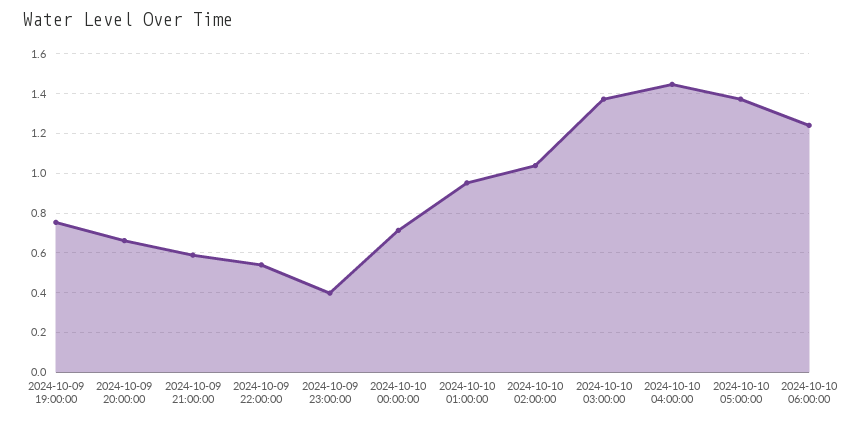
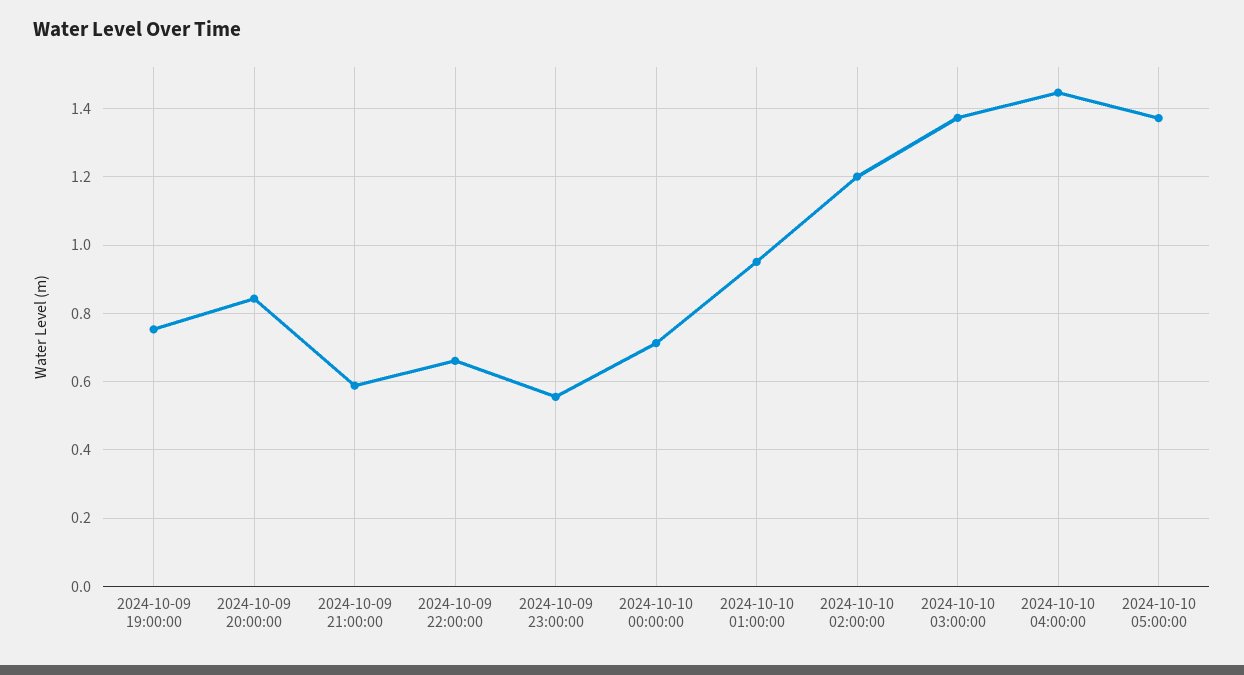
  {
    "2024-10-09 19:00:00": 0.76,
-   "2024-10-09 20:00:00": 0.65,
+   "2024-10-09 20:00:00": 0.84,
    "2024-10-09 21:00:00": 0.58,
-   "2024-10-09 22:00:00": 0.55,
+   "2024-10-09 22:00:00": 0.66,
-   "2024-10-09 23:00:00": 0.4,
+   "2024-10-09 23:00:00": 0.56,
    "2024-10-10 00:00:00": 0.72,
    "2024-10-10 01:00:00": 0.96,
-   "2024-10-10 02:00:00": 1.05,
+   "2024-10-10 02:00:00": 1.2,
    "2024-10-10 03:00:00": 1.38,
    "2024-10-10 04:00:00": 1.44,
-   "2024-10-10 05:00:00": 1.38,
+   "2024-10-10 05:00:00": 1.38
-   "2024-10-10 06:00:00": 1.25
  }

